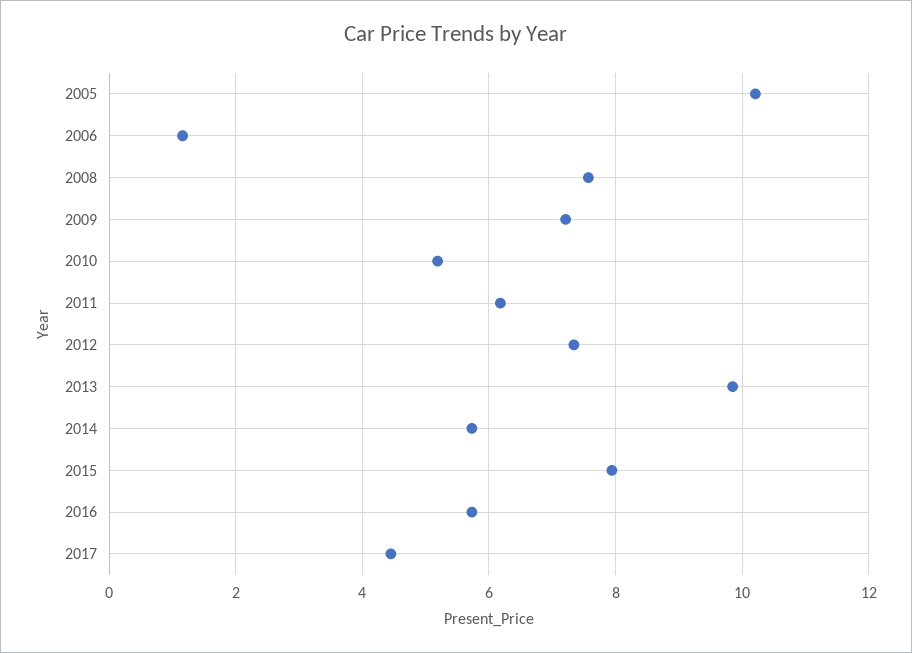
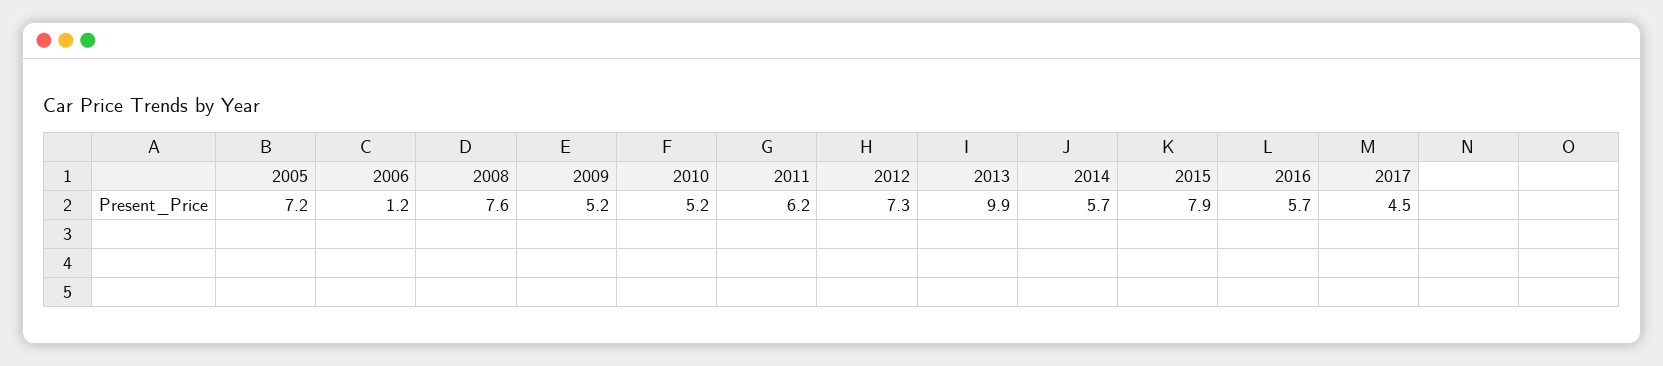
  {
-   "2005": 10.2,
+   "2005": 7.2,
    "2006": 1.2,
    "2008": 7.6,
-   "2009": 7.2,
+   "2009": 5.2,
    "2010": 5.2,
    "2011": 6.2,
    "2012": 7.3,
    "2013": 9.9,
    "2014": 5.7,
    "2015": 7.9,
    "2016": 5.7,
    "2017": 4.5
  }

